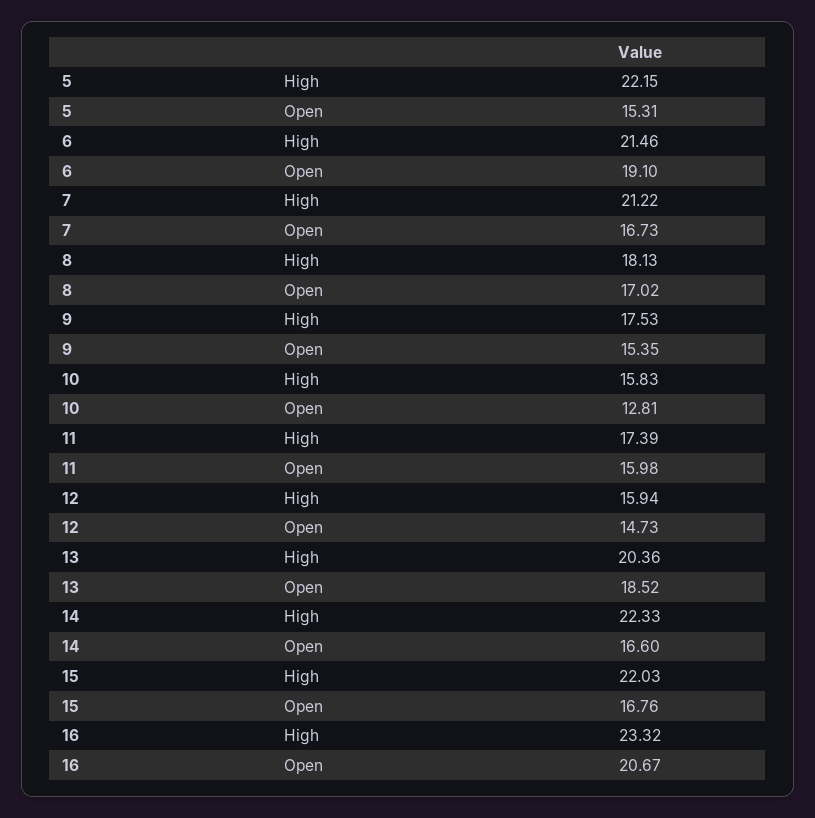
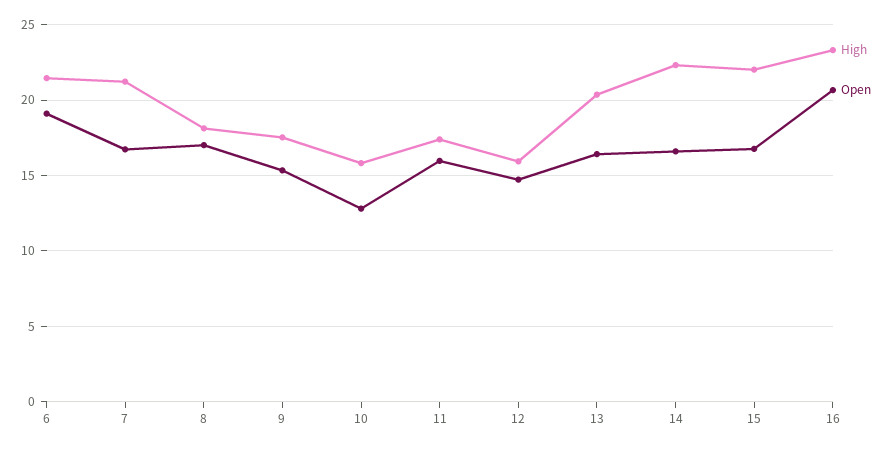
  {
    "High": {
-     "5": 22.15,
      "6": 21.46,
      "7": 21.22,
      "8": 18.13,
      "9": 17.53,
      "10": 15.83,
      "11": 17.39,
      "12": 15.94,
      "13": 20.36,
      "14": 22.33,
      "15": 22.03,
      "16": 23.32
    },
    "Open": {
-     "5": 15.31,
      "6": 19.1,
      "7": 16.73,
      "8": 17.02,
      "9": 15.35,
      "10": 12.81,
      "11": 15.98,
      "12": 14.73,
-     "13": 18.52,
+     "13": 16.5,
      "14": 16.6,
      "15": 16.76,
      "16": 20.67
    }
  }

